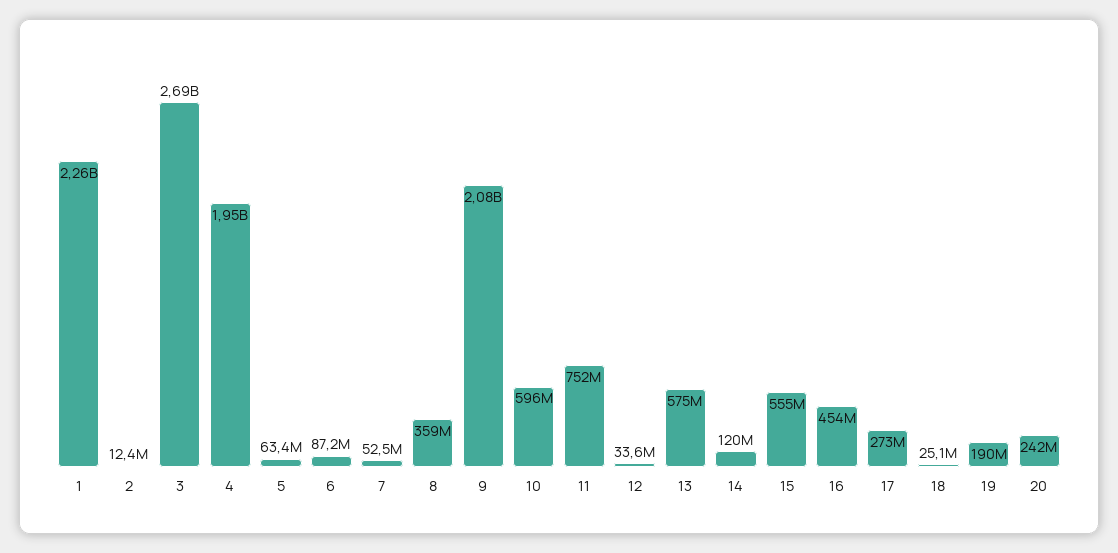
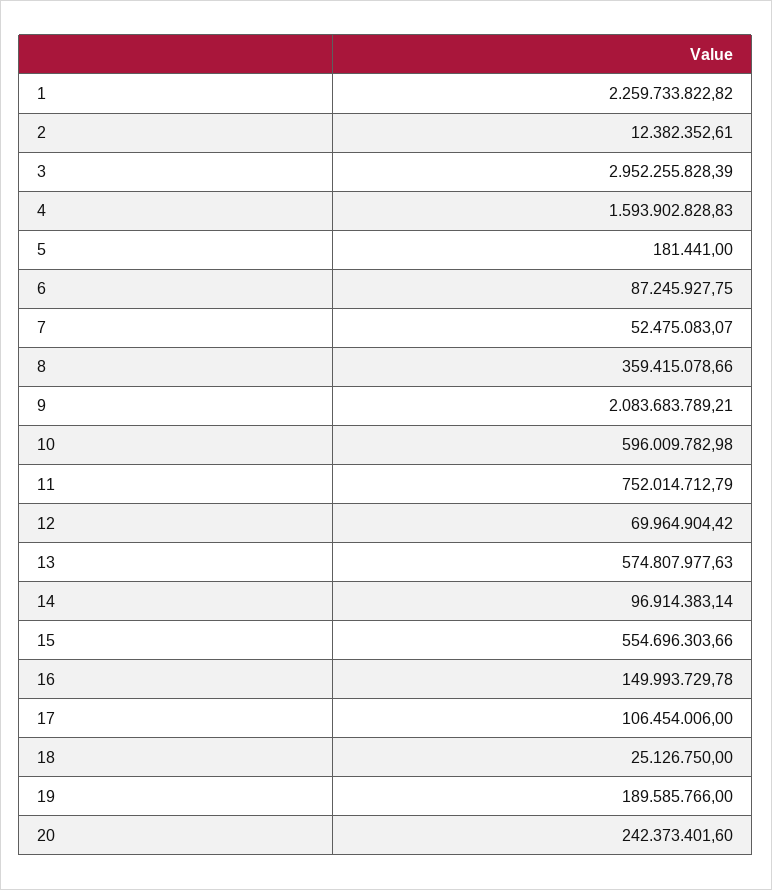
  {
    "1": 2259733822.82,
    "2": 12382352.61,
-   "3": 2690000000,
+   "3": 2952255828.39,
-   "4": 1950000000,
+   "4": 1593902828.83,
-   "5": 63400000,
+   "5": 181441,
    "6": 87245927.75,
    "7": 52475083.07,
    "8": 359415078.66,
    "9": 2083683789.21,
    "10": 596009782.98,
    "11": 752014712.79,
-   "12": 33600000,
+   "12": 69964904.42,
    "13": 574807977.63,
-   "14": 120000000,
+   "14": 96914383.14,
    "15": 554696303.66,
-   "16": 454000000,
+   "16": 149993729.78,
-   "17": 273000000,
+   "17": 106454006,
    "18": 25126750,
    "19": 189585766,
    "20": 242373401.6
  }

